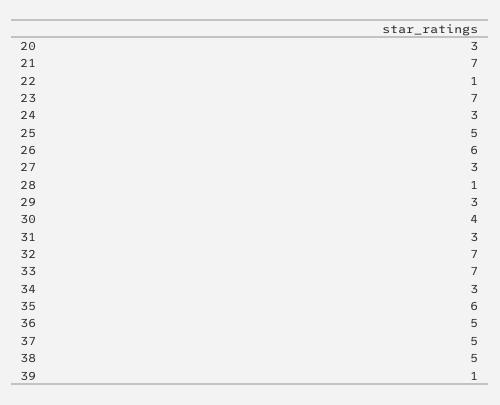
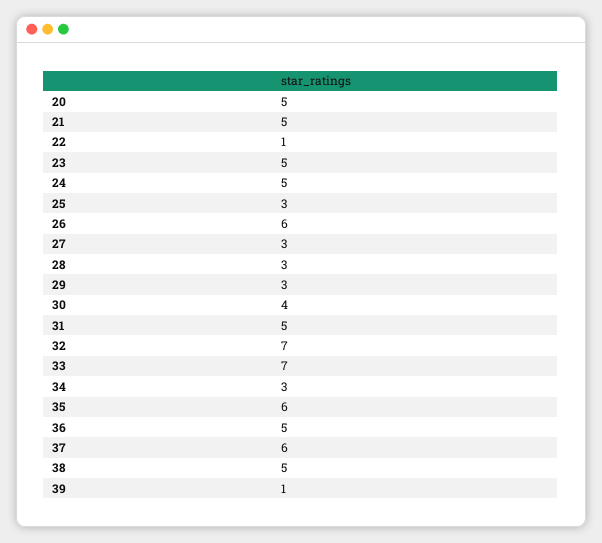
  {
-   "20": 3,
+   "20": 5,
-   "21": 7,
+   "21": 5,
    "22": 1,
-   "23": 7,
+   "23": 5,
-   "24": 3,
+   "24": 5,
-   "25": 5,
+   "25": 3,
    "26": 6,
    "27": 3,
-   "28": 1,
+   "28": 3,
    "29": 3,
    "30": 4,
-   "31": 3,
+   "31": 5,
    "32": 7,
    "33": 7,
    "34": 3,
    "35": 6,
    "36": 5,
-   "37": 5,
+   "37": 6,
    "38": 5,
    "39": 1
  }

